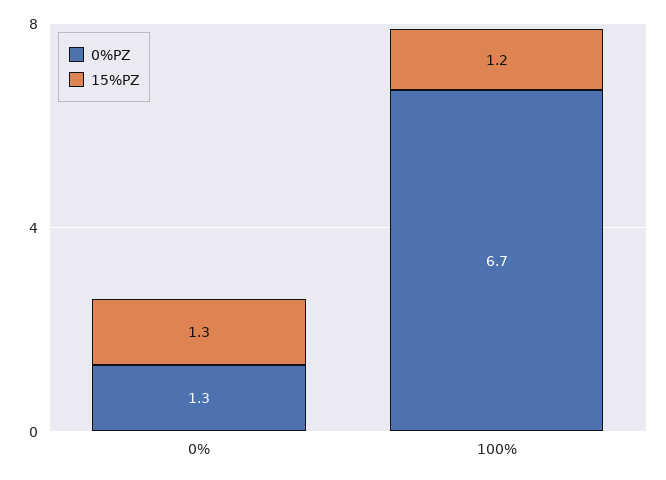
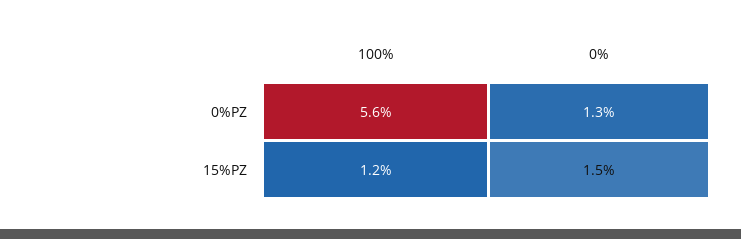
  {
    "0%PZ": {
      "0%": 1.3,
-     "100%": 6.7
+     "100%": 5.6
    },
    "15%PZ": {
-     "0%": 1.3,
+     "0%": 1.5,
      "100%": 1.2
    }
  }

